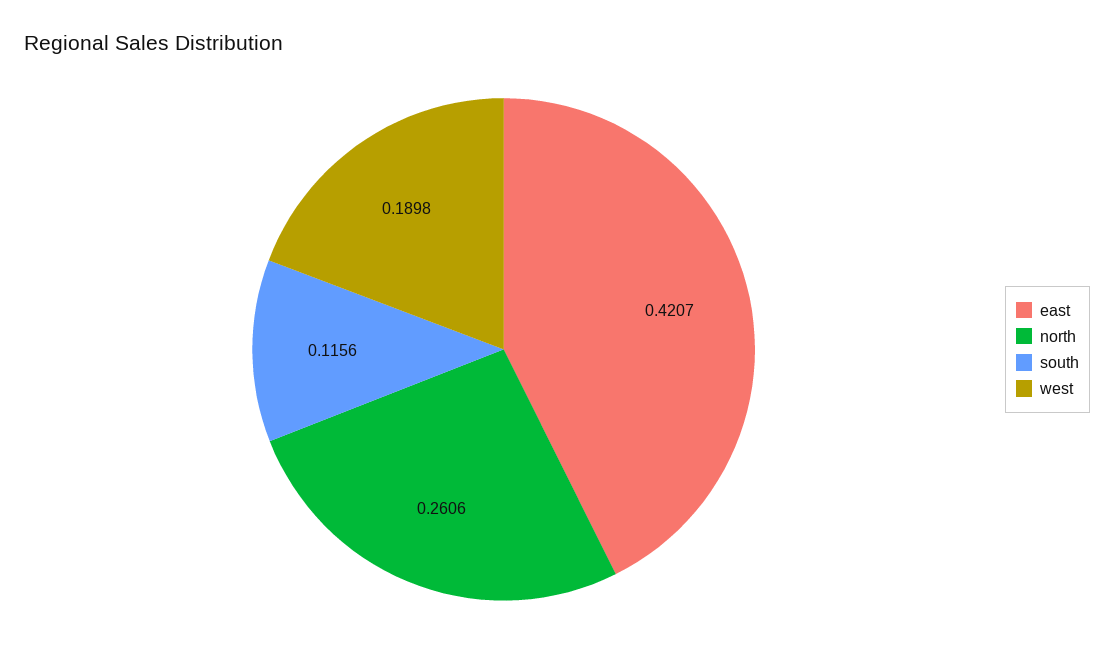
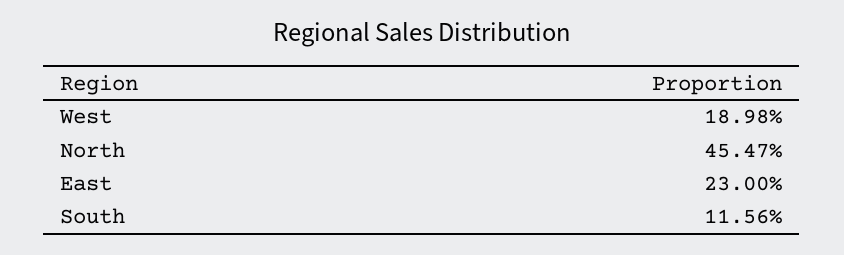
  {
-   "east": 0.4207,
+   "east": 0.23,
-   "north": 0.2606,
+   "north": 0.4547,
    "south": 0.1156,
    "west": 0.1898
  }

